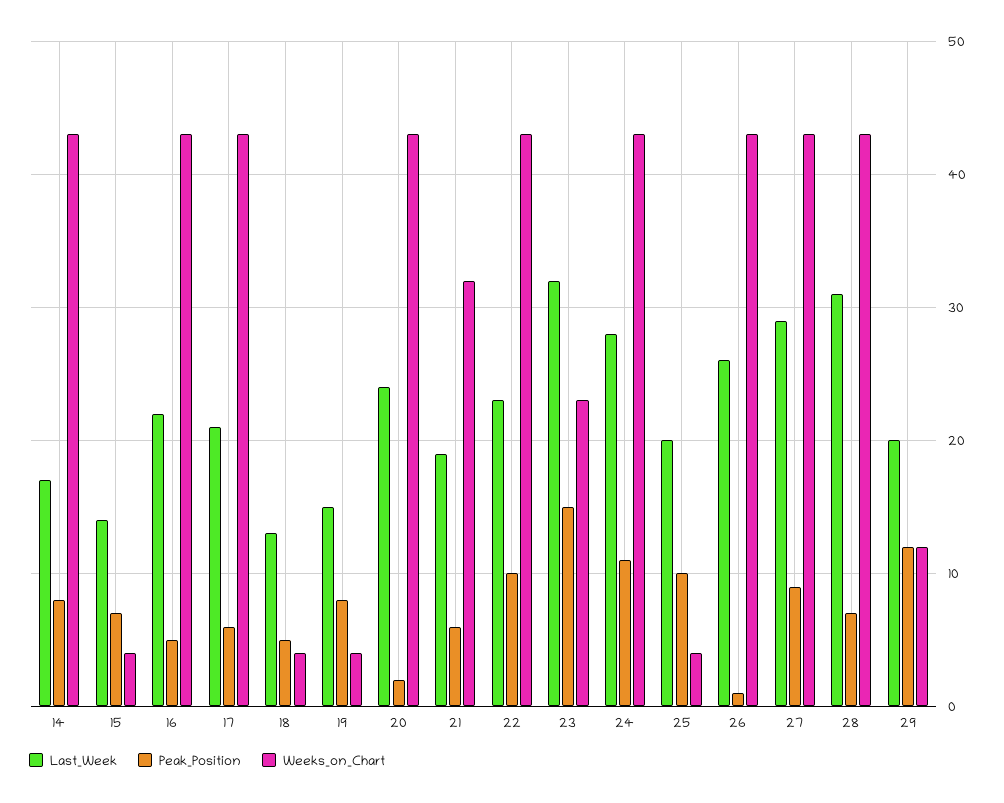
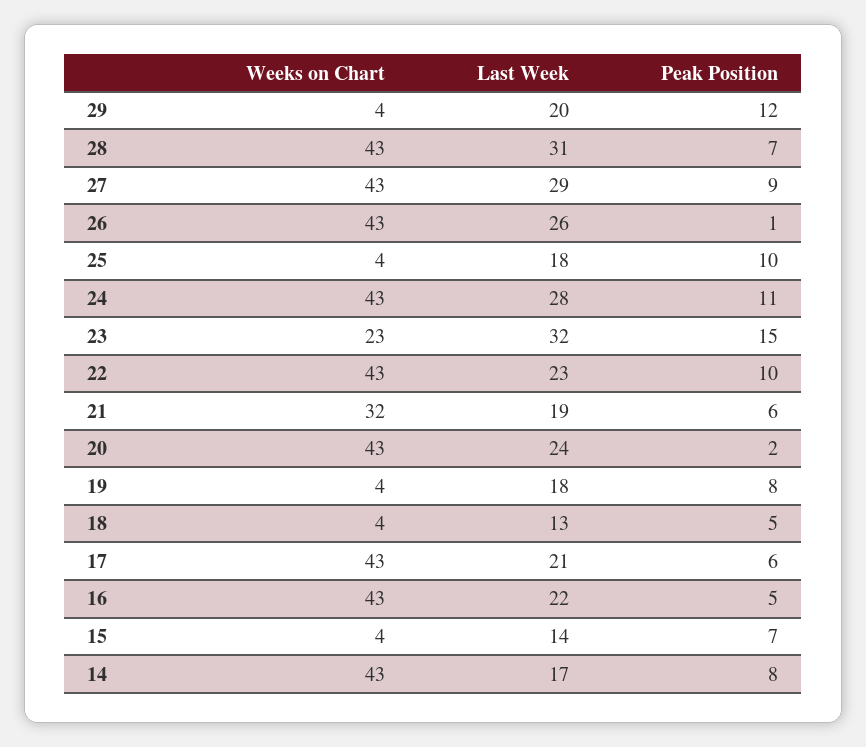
  {
    "Last_Week": {
      "14": 17,
      "15": 14,
      "16": 22,
      "17": 21,
      "18": 13,
-     "19": 15,
+     "19": 18,
      "20": 24,
      "21": 19,
      "22": 23,
      "23": 32,
      "24": 28,
-     "25": 20,
+     "25": 18,
      "26": 26,
      "27": 29,
      "28": 31,
      "29": 20
    },
    "Peak_Position": {
      "14": 8,
      "15": 7,
      "16": 5,
      "17": 6,
      "18": 5,
      "19": 8,
      "20": 2,
      "21": 6,
      "22": 10,
      "23": 15,
      "24": 11,
      "25": 10,
      "26": 1,
      "27": 9,
      "28": 7,
      "29": 12
    },
    "Weeks_on_Chart": {
      "14": 43,
      "15": 4,
      "16": 43,
      "17": 43,
      "18": 4,
      "19": 4,
      "20": 43,
      "21": 32,
      "22": 43,
      "23": 23,
      "24": 43,
      "25": 4,
      "26": 43,
      "27": 43,
      "28": 43,
-     "29": 12
+     "29": 4
    }
  }

